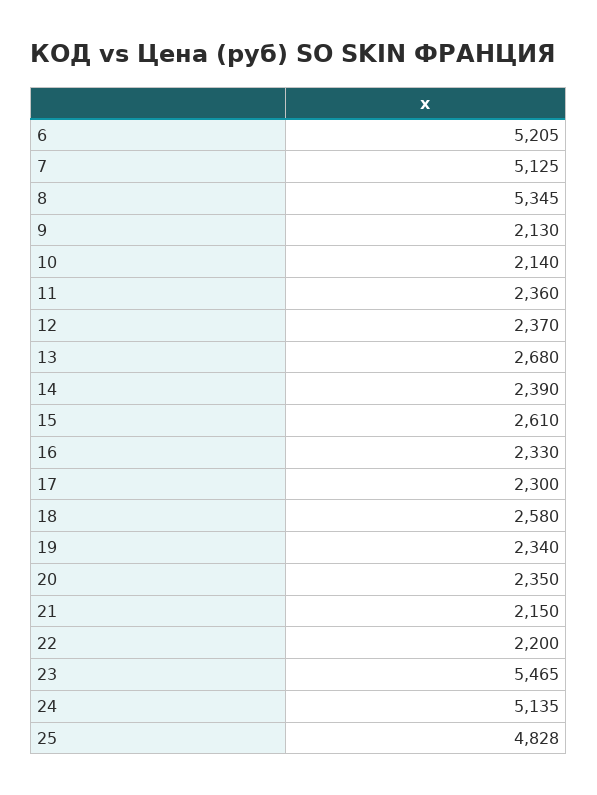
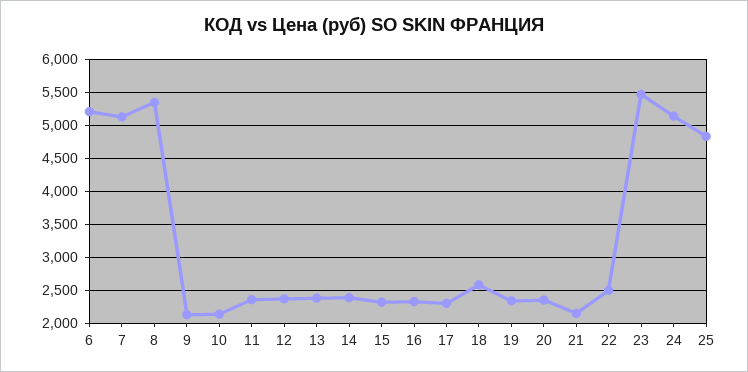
  {
    "6": 5205,
    "7": 5125,
    "8": 5345,
    "9": 2130,
    "10": 2140,
    "11": 2360,
    "12": 2370,
-   "13": 2680,
+   "13": 2400,
    "14": 2390,
-   "15": 2610,
+   "15": 2300,
    "16": 2330,
    "17": 2300,
    "18": 2580,
    "19": 2340,
    "20": 2350,
    "21": 2150,
-   "22": 2200,
+   "22": 2500,
    "23": 5465,
    "24": 5135,
    "25": 4828
  }

